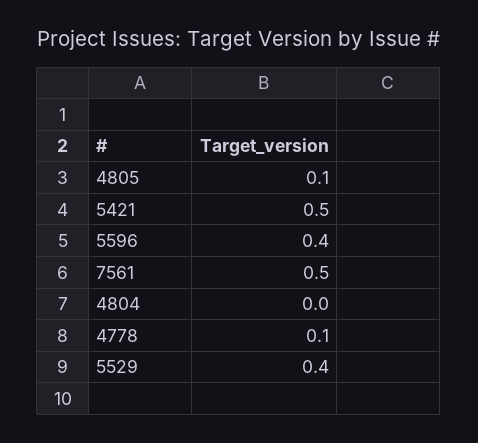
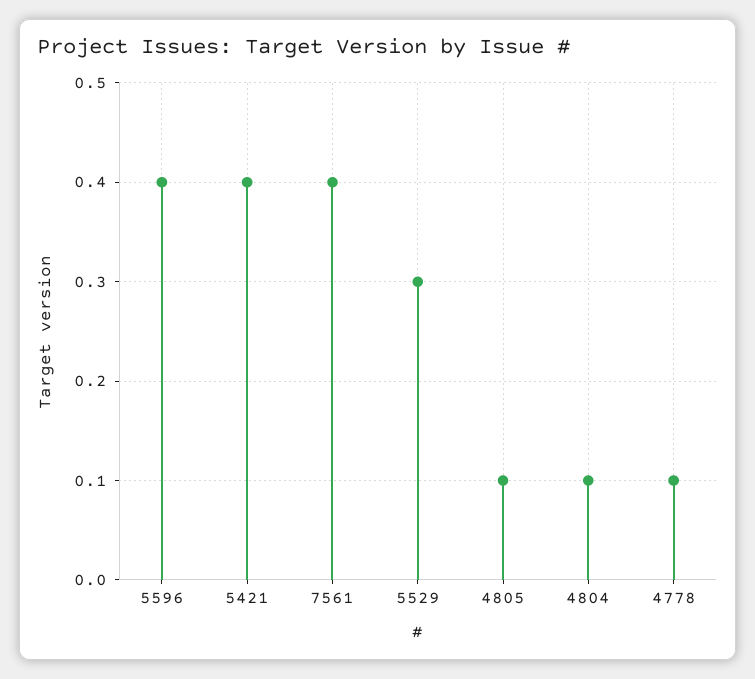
  {
    "4805": 0.1,
-   "5421": 0.5,
+   "5421": 0.4,
    "5596": 0.4,
-   "7561": 0.5,
+   "7561": 0.4,
-   "4804": 0,
+   "4804": 0.1,
    "4778": 0.1,
-   "5529": 0.4
+   "5529": 0.3
  }

